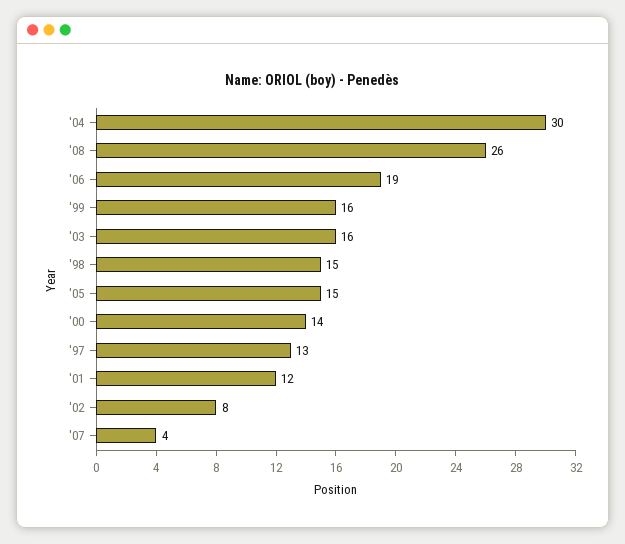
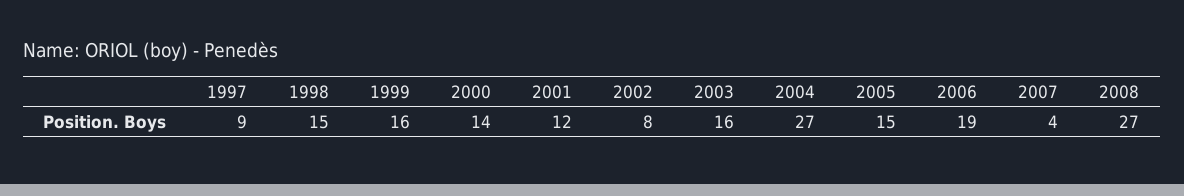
  {
-   "'04": 30,
+   "'04": 27,
-   "'08": 26,
+   "'08": 27,
    "'06": 19,
    "'99": 16,
    "'03": 16,
    "'98": 15,
    "'05": 15,
    "'00": 14,
-   "'97": 13,
+   "'97": 9,
    "'01": 12,
    "'02": 8,
    "'07": 4
  }

